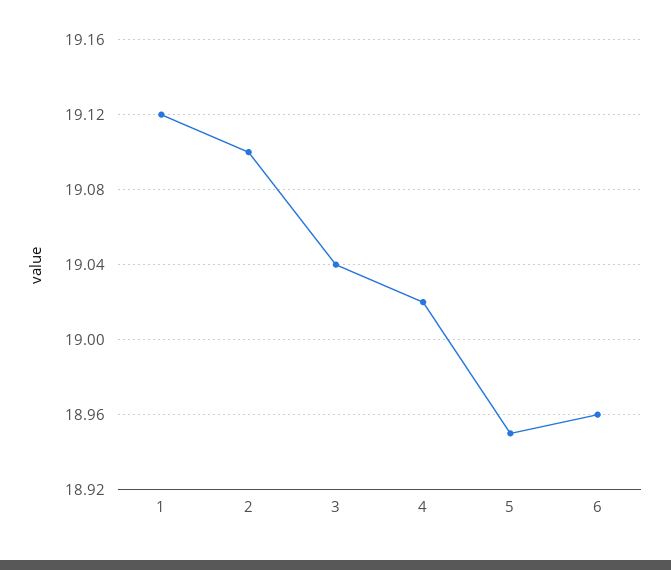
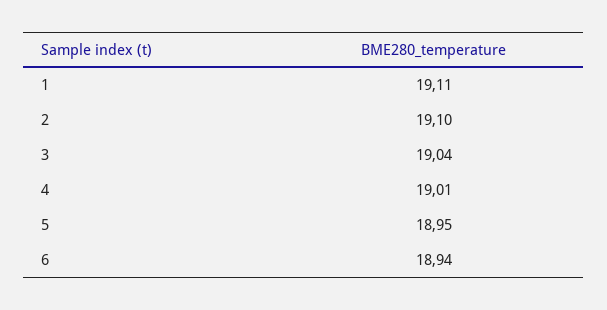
  {
-   "1": 19.12,
+   "1": 19.11,
    "2": 19.1,
    "3": 19.04,
-   "4": 19.02,
+   "4": 19.01,
    "5": 18.95,
-   "6": 18.96
+   "6": 18.94
  }

